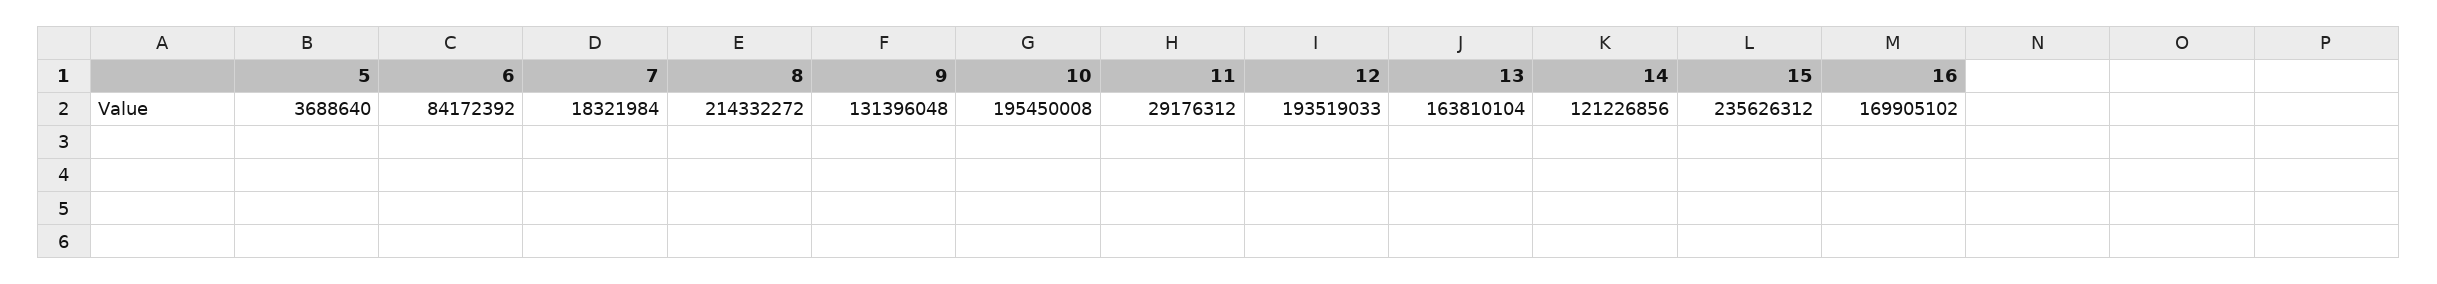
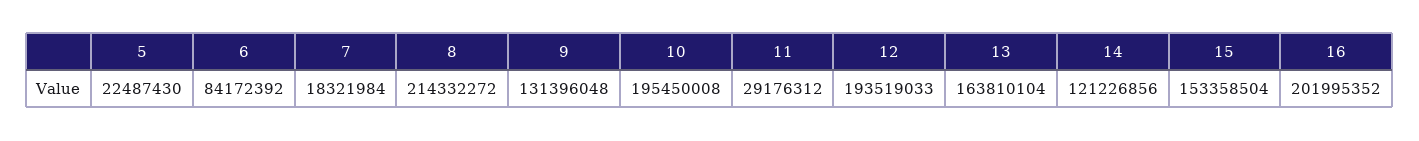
  {
-   "5": 3688640,
+   "5": 22487430,
    "6": 84172392,
    "7": 18321984,
    "8": 214332272,
    "9": 131396048,
    "10": 195450008,
    "11": 29176312,
    "12": 193519033,
    "13": 163810104,
    "14": 121226856,
-   "15": 235626312,
+   "15": 153358504,
-   "16": 169905102
+   "16": 201995352
  }

